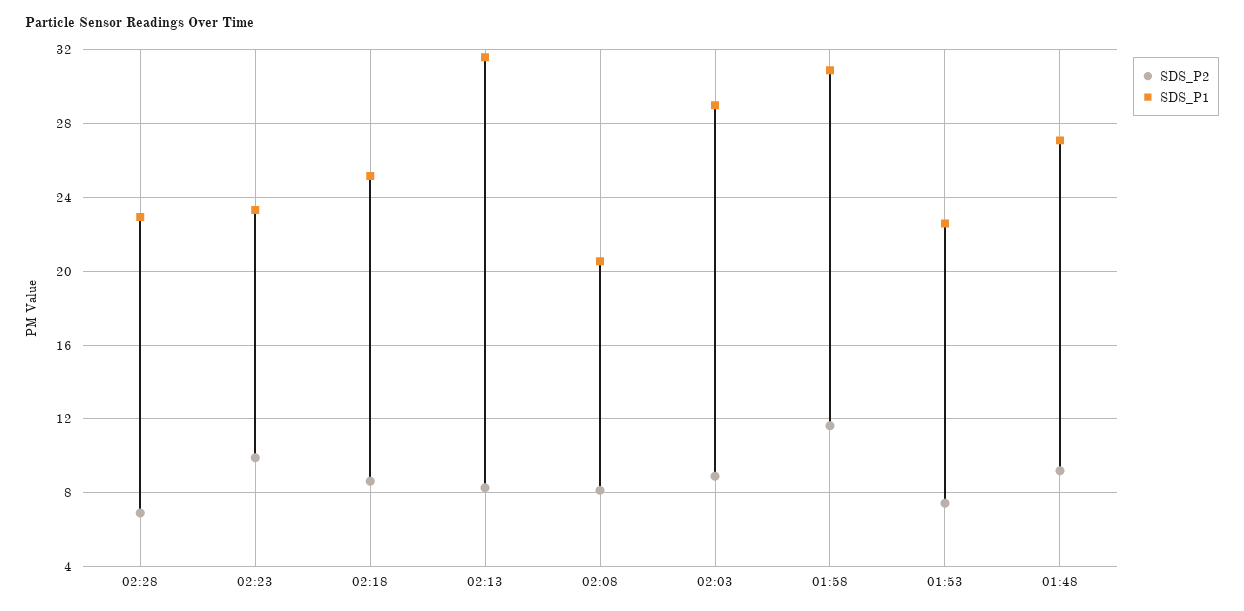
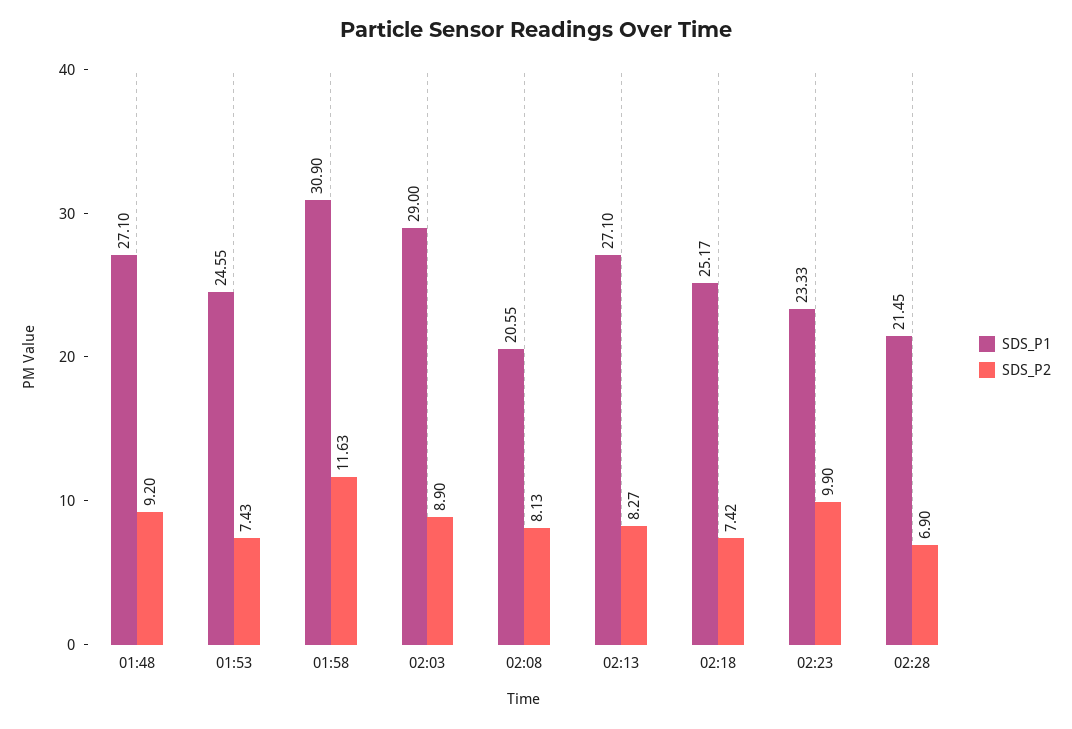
  {
    "SDS_P2": {
      "02:28": 6.9,
      "02:23": 9.9,
-     "02:18": 8.5,
+     "02:18": 7.42,
      "02:13": 8.27,
      "02:08": 8.13,
      "02:03": 8.9,
      "01:58": 11.63,
      "01:53": 7.43,
      "01:48": 9.2
    },
    "SDS_P1": {
-     "02:28": 23,
+     "02:28": 21.45,
      "02:23": 23.33,
      "02:18": 25.17,
-     "02:13": 31.5,
+     "02:13": 27.1,
      "02:08": 20.55,
      "02:03": 29,
      "01:58": 30.9,
-     "01:53": 22.5,
+     "01:53": 24.55,
      "01:48": 27.1
    }
  }

